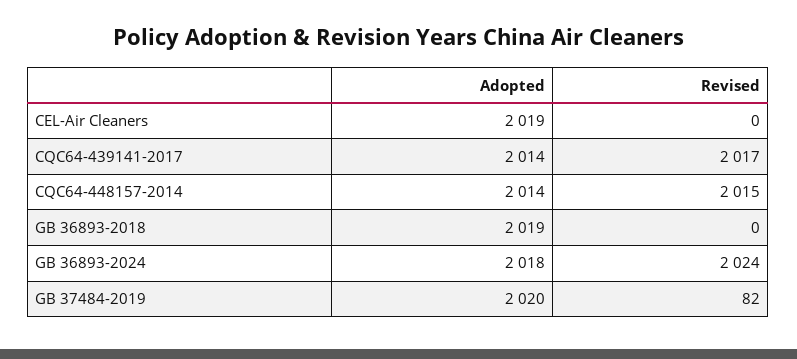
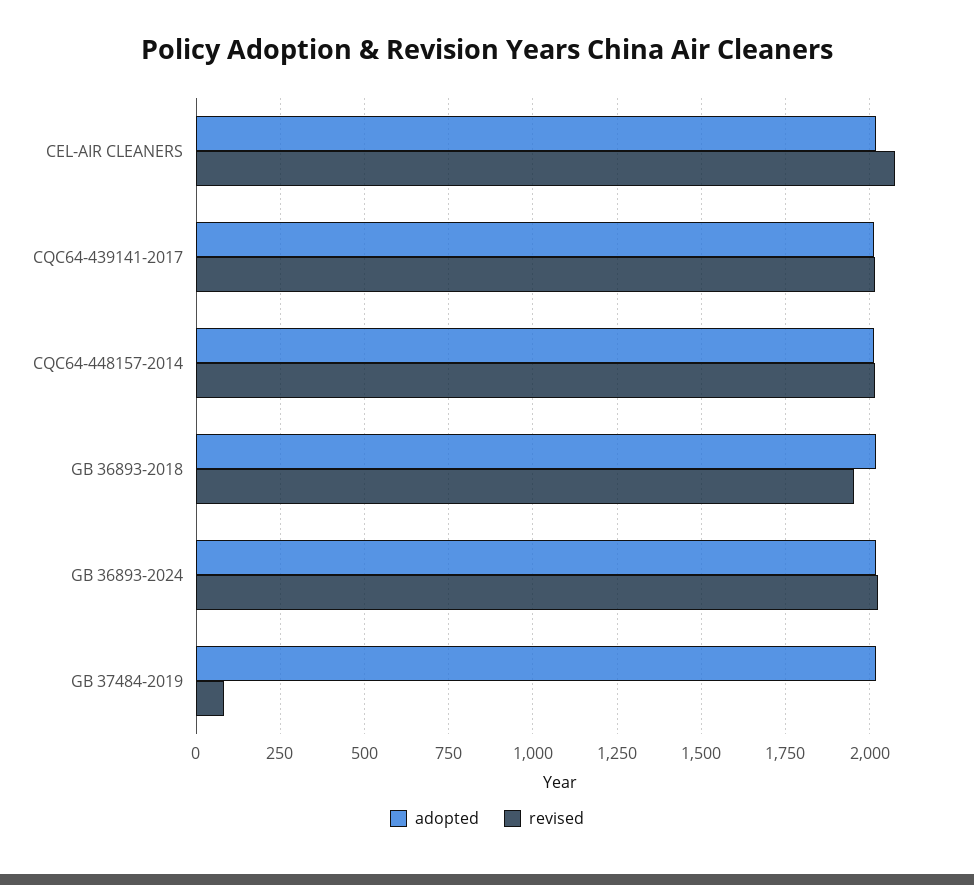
  {
    "Adopted": {
      "CEL-Air Cleaners": 2019,
      "CQC64-439141-2017": 2014,
      "CQC64-448157-2014": 2014,
      "GB 36893-2018": 2019,
      "GB 36893-2024": 2018,
      "GB 37484-2019": 2020
    },
    "Revised": {
-     "CEL-Air Cleaners": 0,
+     "CEL-Air Cleaners": 2075,
      "CQC64-439141-2017": 2017,
      "CQC64-448157-2014": 2015,
-     "GB 36893-2018": 0,
+     "GB 36893-2018": 1950,
      "GB 36893-2024": 2024,
      "GB 37484-2019": 82
    }
  }

